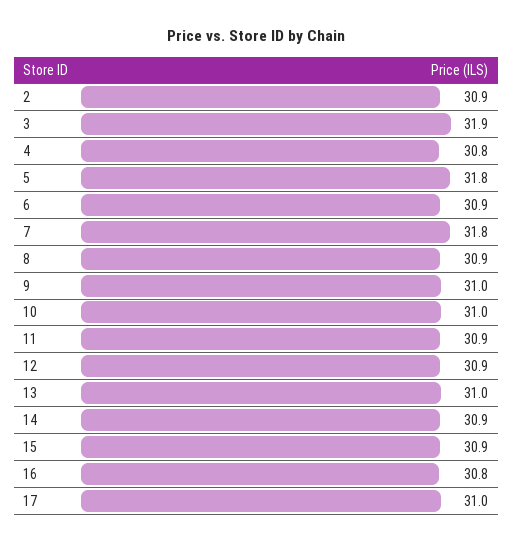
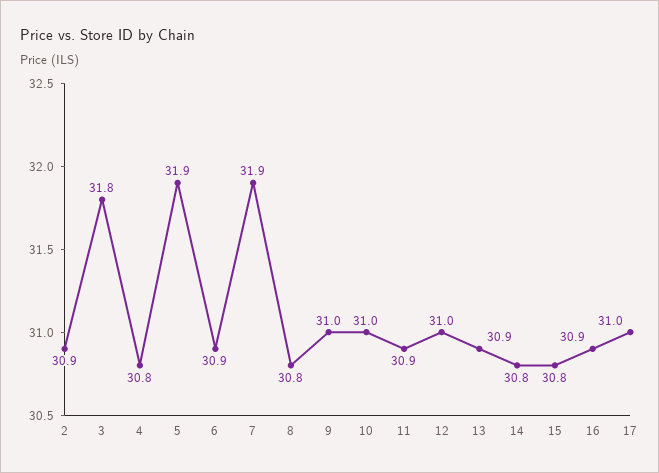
  {
    "2": 30.9,
-   "3": 31.9,
+   "3": 31.8,
    "4": 30.8,
-   "5": 31.8,
+   "5": 31.9,
    "6": 30.9,
-   "7": 31.8,
+   "7": 31.9,
-   "8": 30.9,
+   "8": 30.8,
    "9": 31,
    "10": 31,
    "11": 30.9,
-   "12": 30.9,
+   "12": 31,
-   "13": 31,
+   "13": 30.9,
-   "14": 30.9,
+   "14": 30.8,
-   "15": 30.9,
+   "15": 30.8,
-   "16": 30.8,
+   "16": 30.9,
    "17": 31
  }

